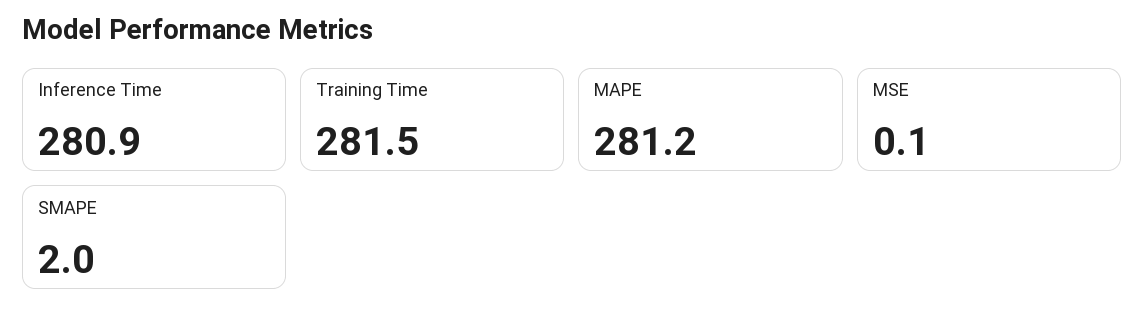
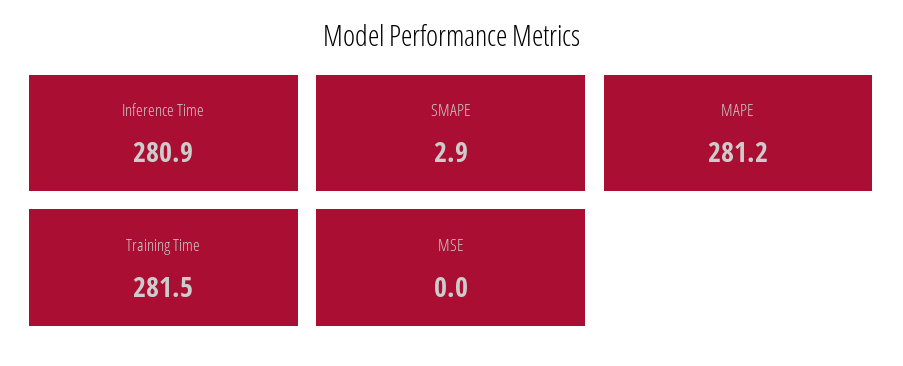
  {
    "Inference Time": 280.9,
    "Training Time": 281.5,
    "MAPE": 281.2,
-   "MSE": 0.1,
+   "MSE": 0,
-   "SMAPE": 2
+   "SMAPE": 2.9
  }

